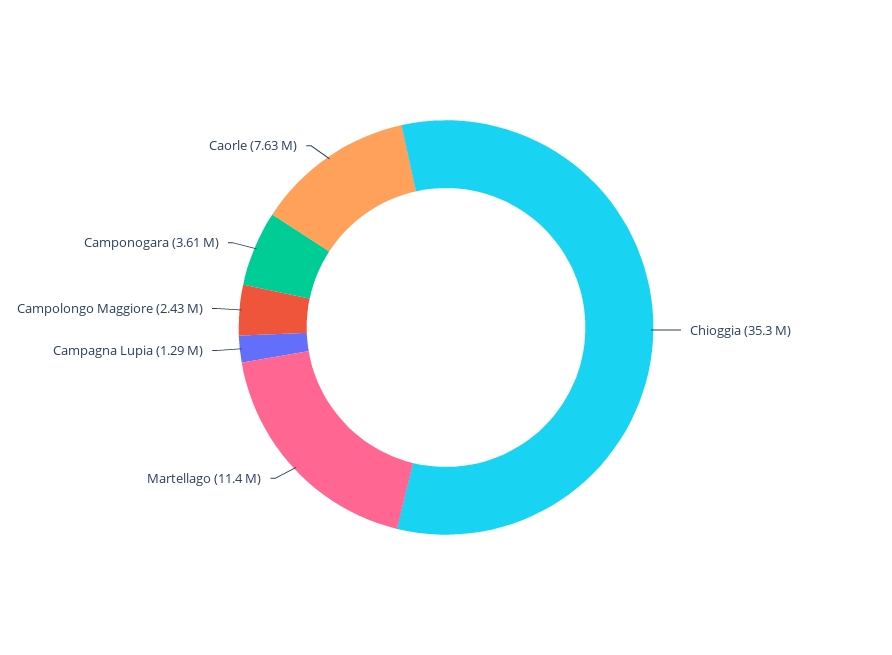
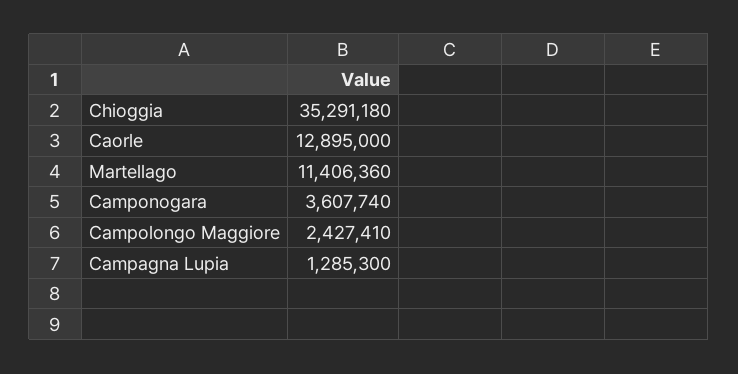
  {
    "Chioggia": 35291180,
    "Martellago": 11406360,
    "Campagna Lupia": 1285300,
    "Campolongo Maggiore": 2427410,
    "Camponogara": 3607740,
-   "Caorle": 7630000
+   "Caorle": 12895000
  }

